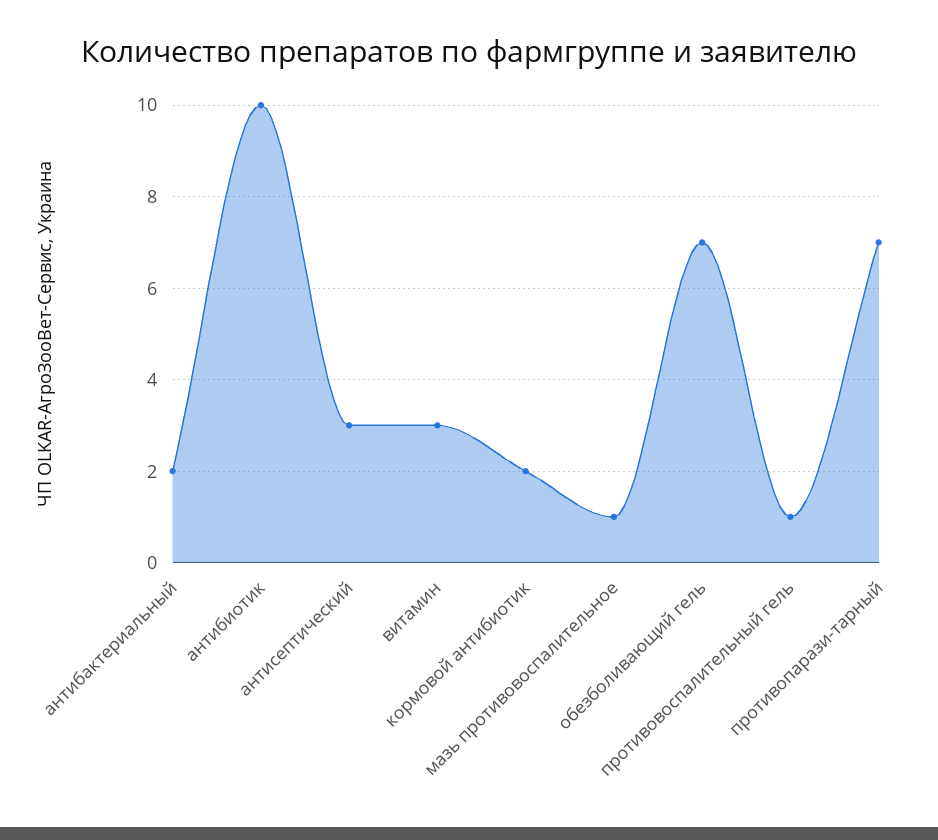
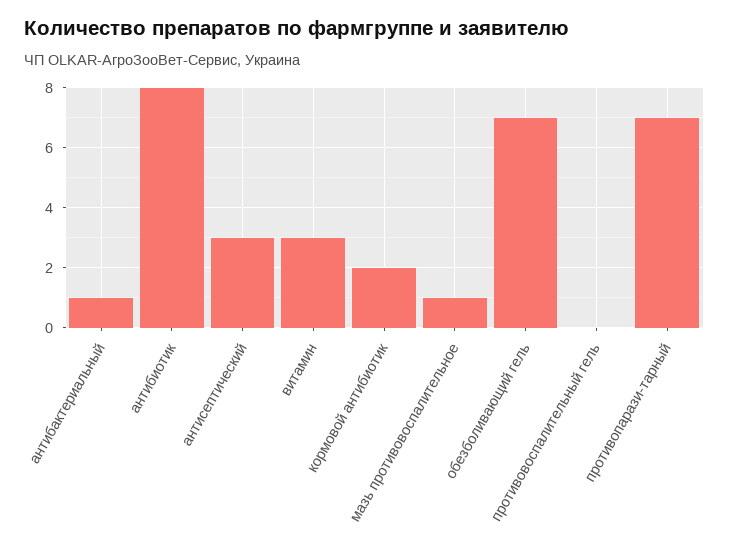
  {
-   "антибактериальный": 2,
+   "антибактериальный": 1,
-   "антибиотик": 10,
+   "антибиотик": 8,
    "антисептический": 3,
    "витамин": 3,
    "кормовой антибиотик": 2,
    "мазь противовоспалительное": 1,
    "обезболивающий гель": 7,
-   "противовоспалительный гель": 1,
+   "противовоспалительный гель": 0,
    "противопарази-тарный": 7
  }

